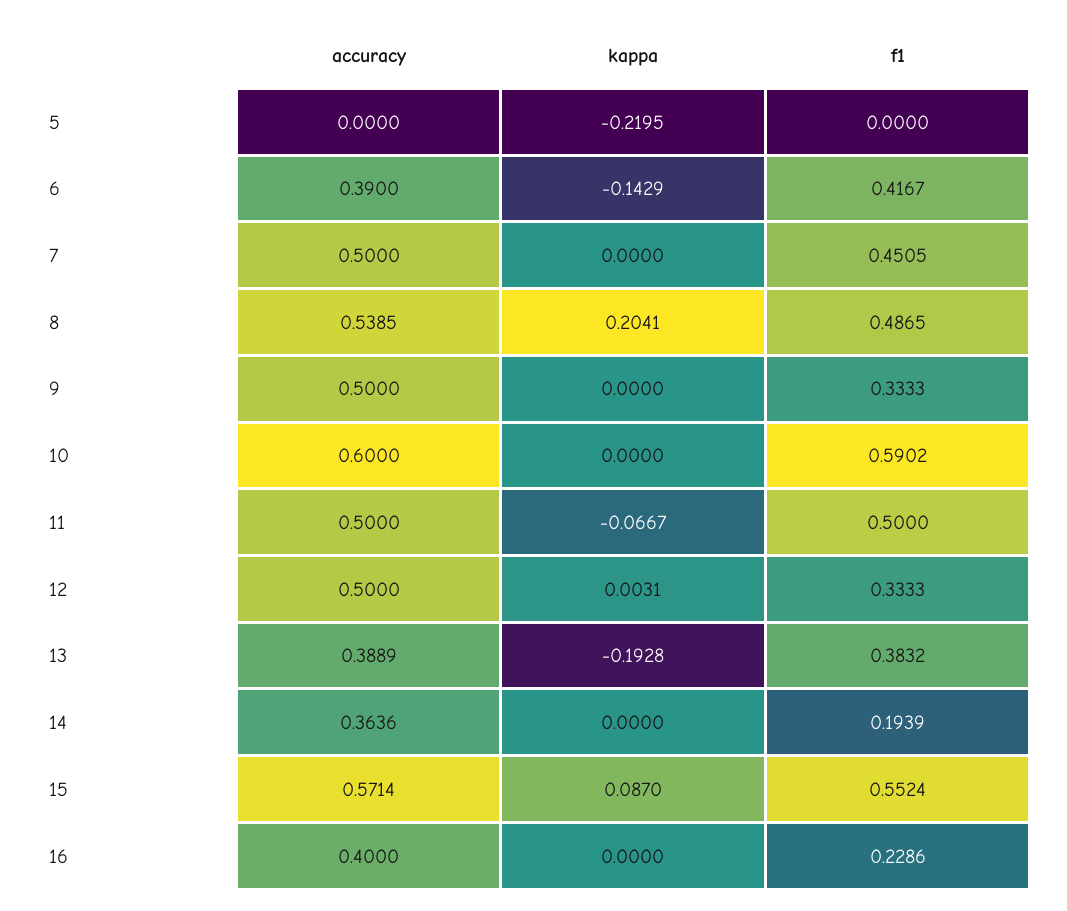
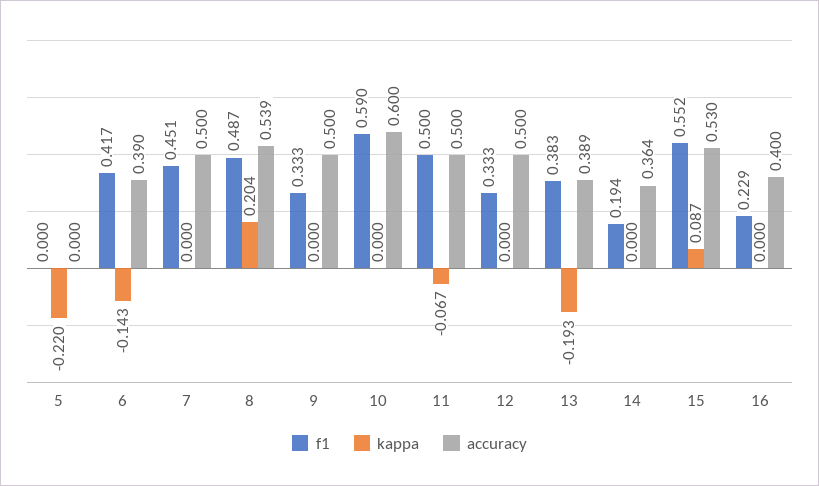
  {
    "accuracy": {
      "5": 0,
      "6": 0.39,
      "7": 0.5,
      "8": 0.5385,
      "9": 0.5,
      "10": 0.6,
      "11": 0.5,
      "12": 0.5,
      "13": 0.3889,
      "14": 0.3636,
-     "15": 0.5714,
+     "15": 0.53,
      "16": 0.4
    },
    "kappa": {
      "5": -0.2195,
      "6": -0.1429,
      "7": 0,
      "8": 0.2041,
      "9": 0,
      "10": 0,
      "11": -0.0667,
-     "12": 0.0031,
+     "12": 0,
      "13": -0.1928,
      "14": 0,
      "15": 0.087,
      "16": 0
    },
    "f1": {
      "5": 0,
      "6": 0.4167,
      "7": 0.4505,
      "8": 0.4865,
      "9": 0.3333,
      "10": 0.5902,
      "11": 0.5,
      "12": 0.3333,
      "13": 0.3832,
      "14": 0.1939,
      "15": 0.5524,
      "16": 0.2286
    }
  }

